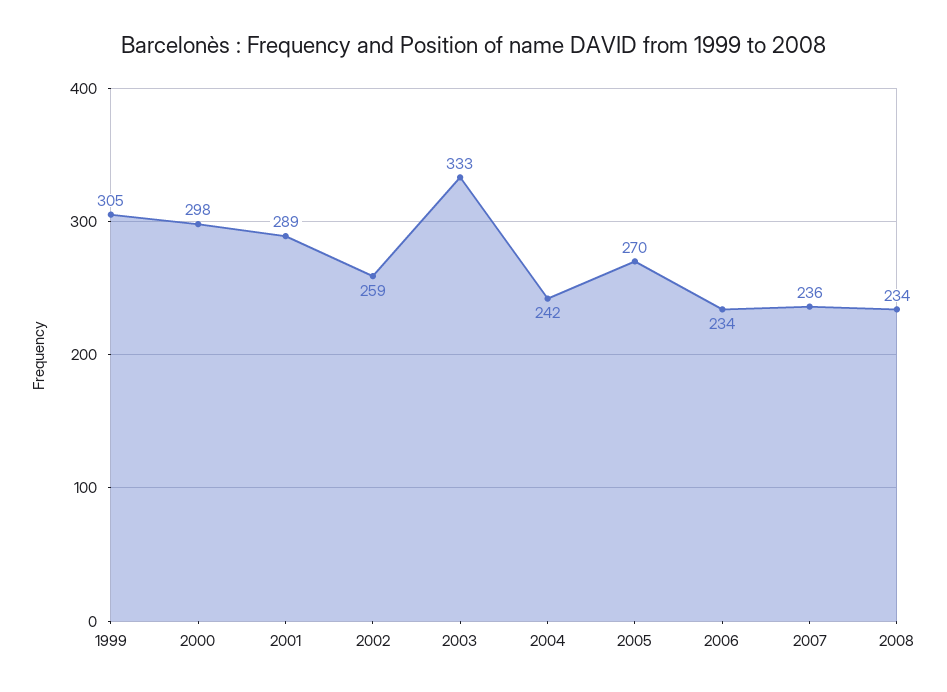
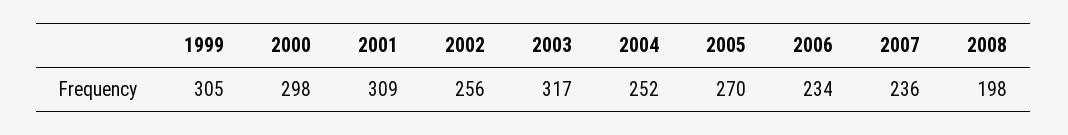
  {
    "1999": 305,
    "2000": 298,
-   "2001": 289,
+   "2001": 309,
-   "2002": 259,
+   "2002": 256,
-   "2003": 333,
+   "2003": 317,
-   "2004": 242,
+   "2004": 252,
    "2005": 270,
    "2006": 234,
    "2007": 236,
-   "2008": 234
+   "2008": 198
  }

